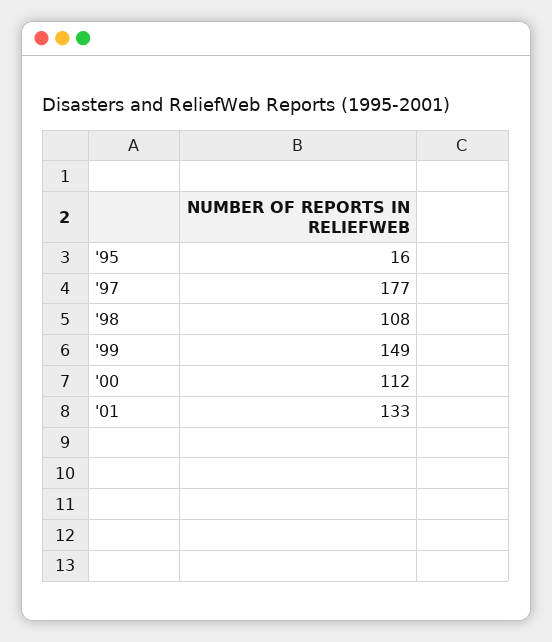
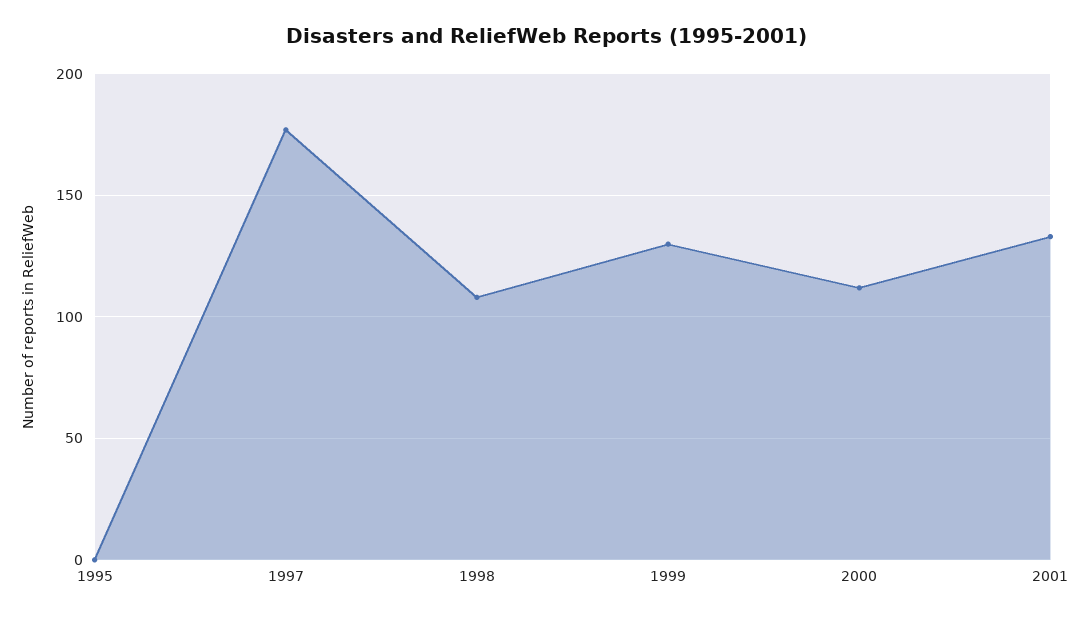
  {
-   "'95": 16,
+   "'95": 0,
    "'97": 177,
    "'98": 108,
-   "'99": 149,
+   "'99": 130,
    "'00": 112,
    "'01": 133
  }

